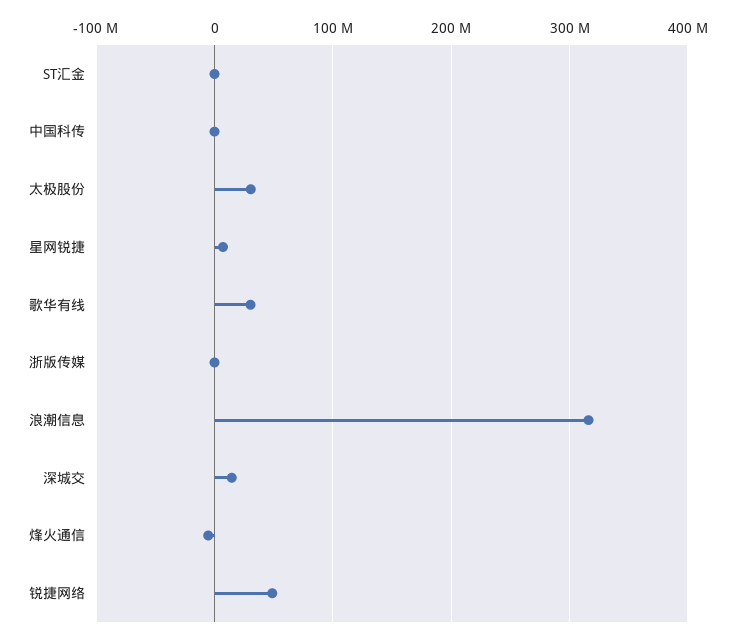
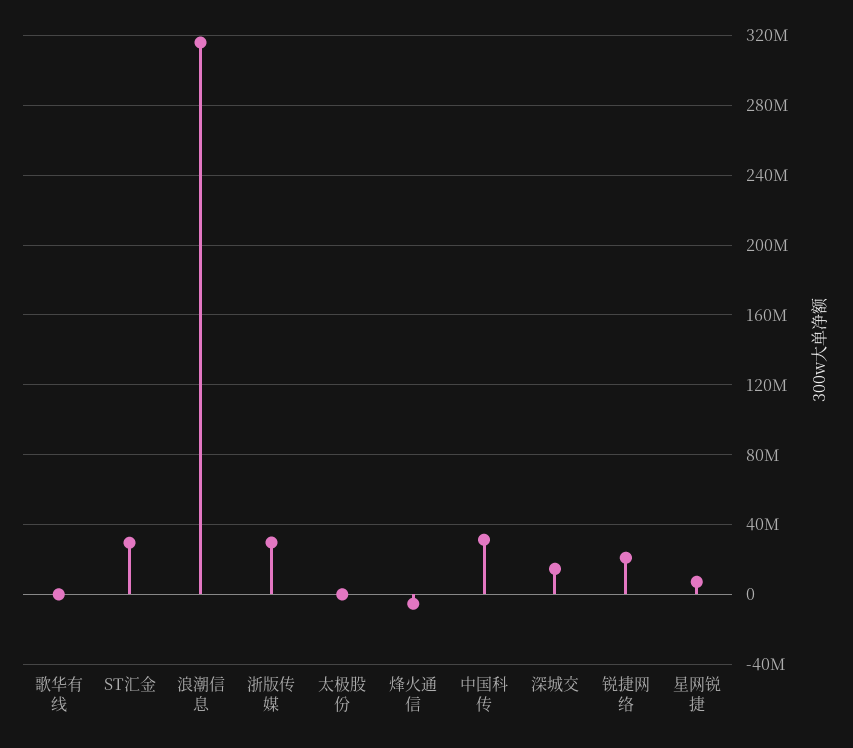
  {
-   "ST汇金": 0,
+   "ST汇金": 30000000,
-   "中国科传": 0,
+   "中国科传": 30000000,
-   "太极股份": 30000000,
+   "太极股份": 0,
    "星网锐捷": 5000000,
-   "歌华有线": 30000000,
+   "歌华有线": 0,
-   "浙版传媒": 0,
+   "浙版传媒": 30000000,
    "浪潮信息": 315000000,
    "深城交": 15000000,
    "烽火通信": -5000000,
-   "锐捷网络": 50000000
+   "锐捷网络": 20000000
  }

